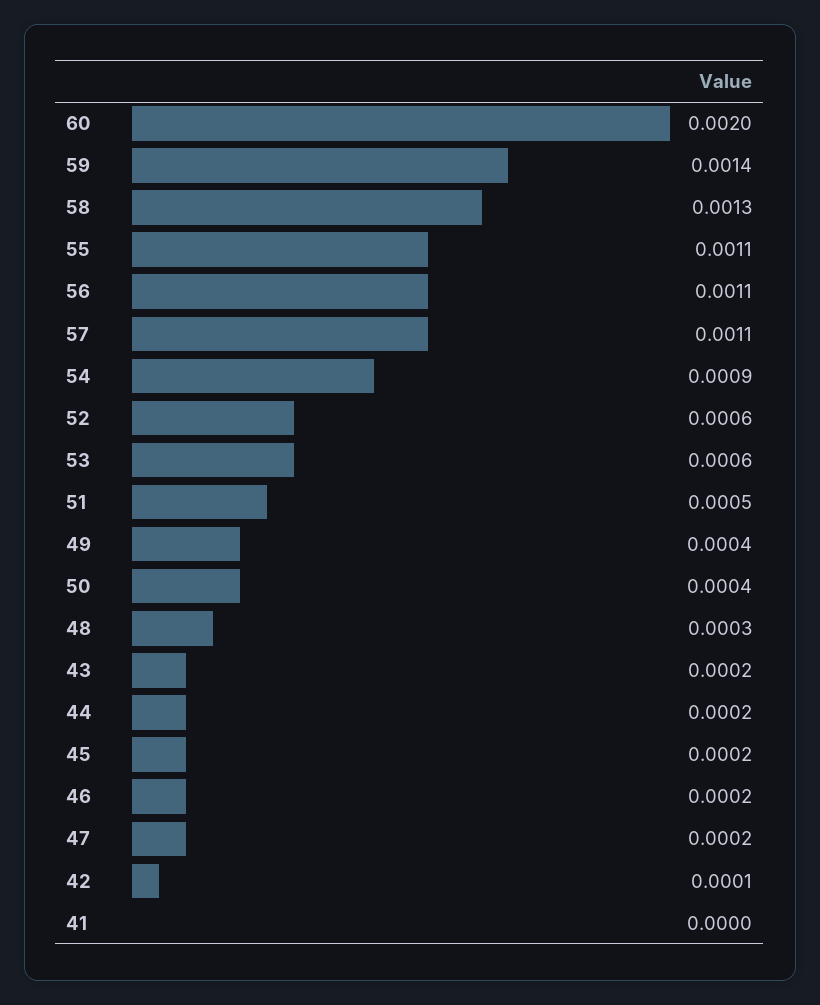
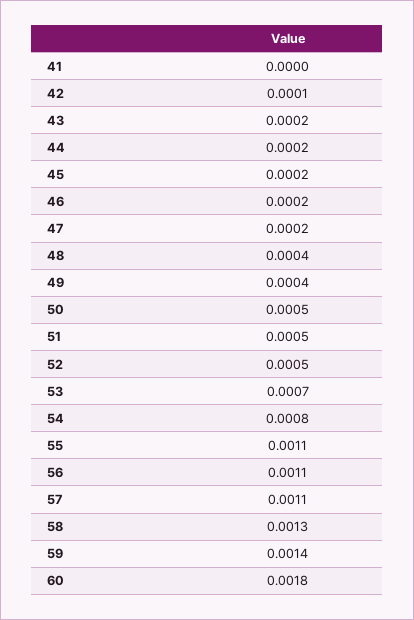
  {
-   "60": 0.002,
+   "60": 0.0018,
    "59": 0.0014,
    "58": 0.0013,
    "55": 0.0011,
    "56": 0.0011,
    "57": 0.0011,
-   "54": 0.0009,
+   "54": 0.0008,
-   "52": 0.0006,
+   "52": 0.0005,
-   "53": 0.0006,
+   "53": 0.0007,
    "51": 0.0005,
    "49": 0.0004,
-   "50": 0.0004,
+   "50": 0.0005,
-   "48": 0.0003,
+   "48": 0.0004,
    "43": 0.0002,
    "44": 0.0002,
    "45": 0.0002,
    "46": 0.0002,
    "47": 0.0002,
    "42": 0.0001,
    "41": 0
  }

